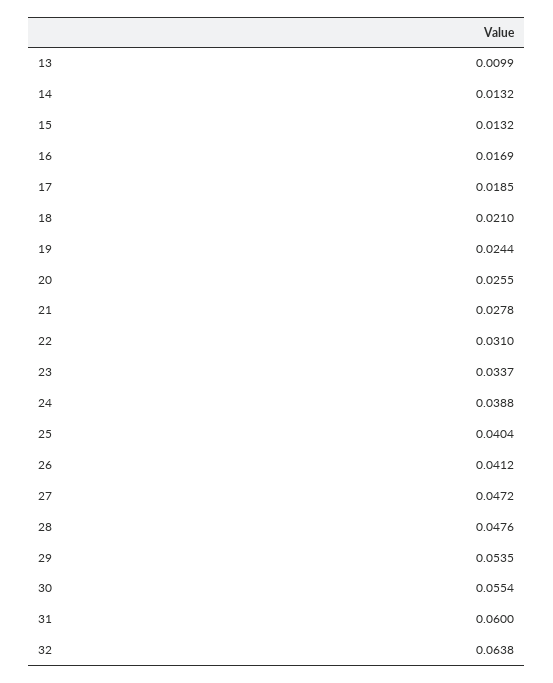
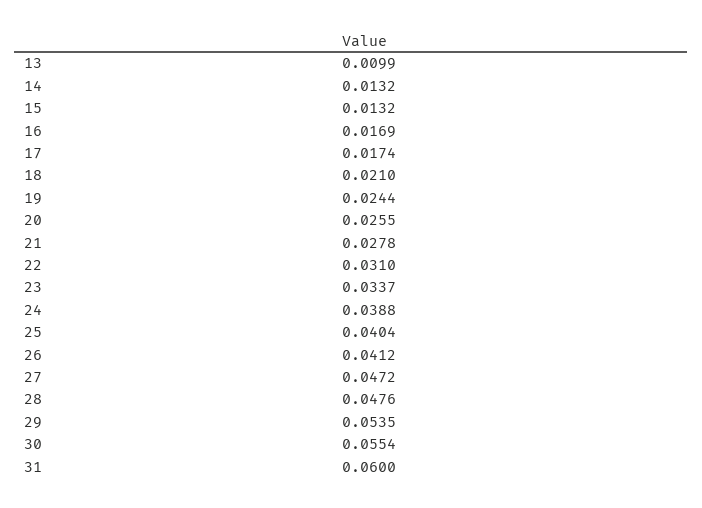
  {
    "13": 0.0099,
    "14": 0.0132,
    "15": 0.0132,
    "16": 0.0169,
-   "17": 0.0185,
+   "17": 0.0174,
    "18": 0.021,
    "19": 0.0244,
    "20": 0.0255,
    "21": 0.0278,
    "22": 0.031,
    "23": 0.0337,
    "24": 0.0388,
    "25": 0.0404,
    "26": 0.0412,
    "27": 0.0472,
    "28": 0.0476,
    "29": 0.0535,
    "30": 0.0554,
-   "31": 0.06,
+   "31": 0.06
-   "32": 0.0638
  }

